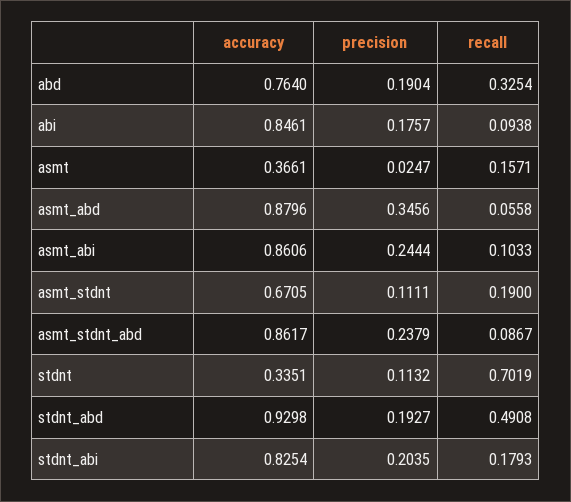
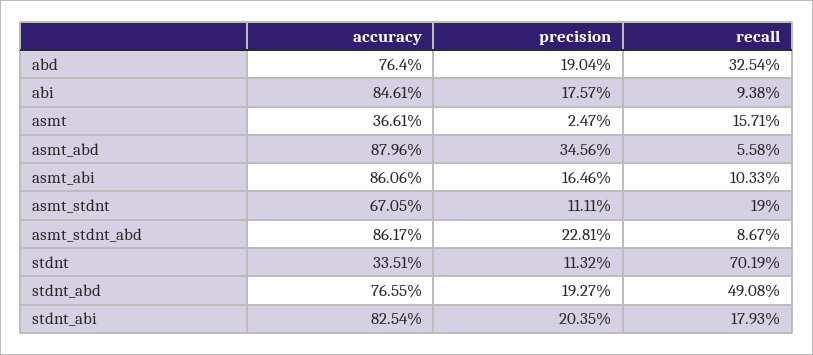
  {
    "accuracy": {
      "abd": 0.764,
      "abi": 0.8461,
      "asmt": 0.3661,
      "asmt_abd": 0.8796,
      "asmt_abi": 0.8606,
      "asmt_stdnt": 0.6705,
      "asmt_stdnt_abd": 0.8617,
      "stdnt": 0.3351,
-     "stdnt_abd": 0.9298,
+     "stdnt_abd": 0.7655,
      "stdnt_abi": 0.8254
    },
    "precision": {
      "abd": 0.1904,
      "abi": 0.1757,
      "asmt": 0.0247,
      "asmt_abd": 0.3456,
-     "asmt_abi": 0.2444,
+     "asmt_abi": 0.1646,
      "asmt_stdnt": 0.1111,
-     "asmt_stdnt_abd": 0.2379,
+     "asmt_stdnt_abd": 0.2281,
      "stdnt": 0.1132,
      "stdnt_abd": 0.1927,
      "stdnt_abi": 0.2035
    },
    "recall": {
      "abd": 0.3254,
      "abi": 0.0938,
      "asmt": 0.1571,
      "asmt_abd": 0.0558,
      "asmt_abi": 0.1033,
      "asmt_stdnt": 0.19,
      "asmt_stdnt_abd": 0.0867,
      "stdnt": 0.7019,
      "stdnt_abd": 0.4908,
      "stdnt_abi": 0.1793
    }
  }

